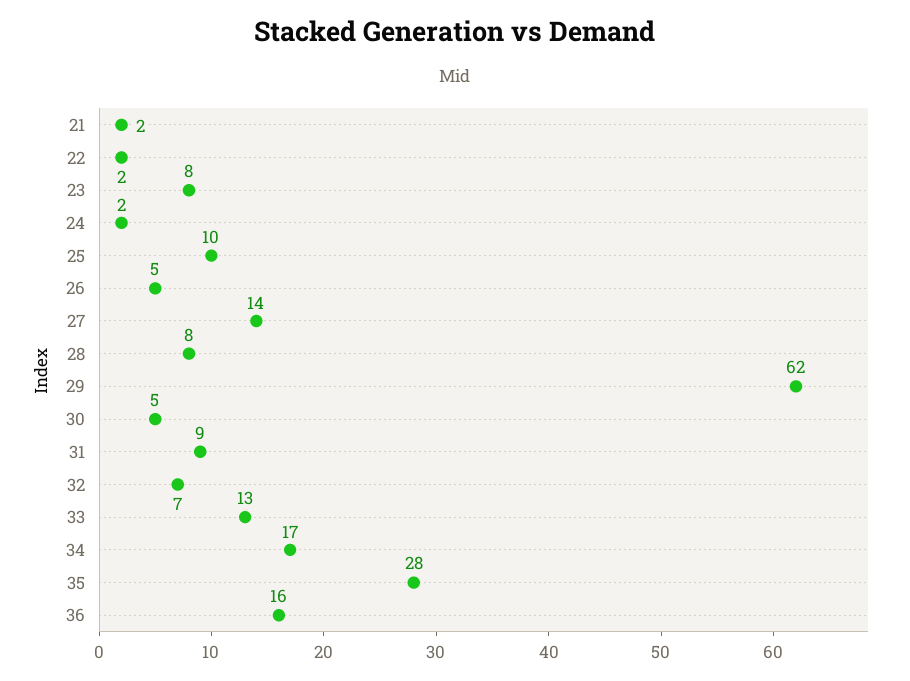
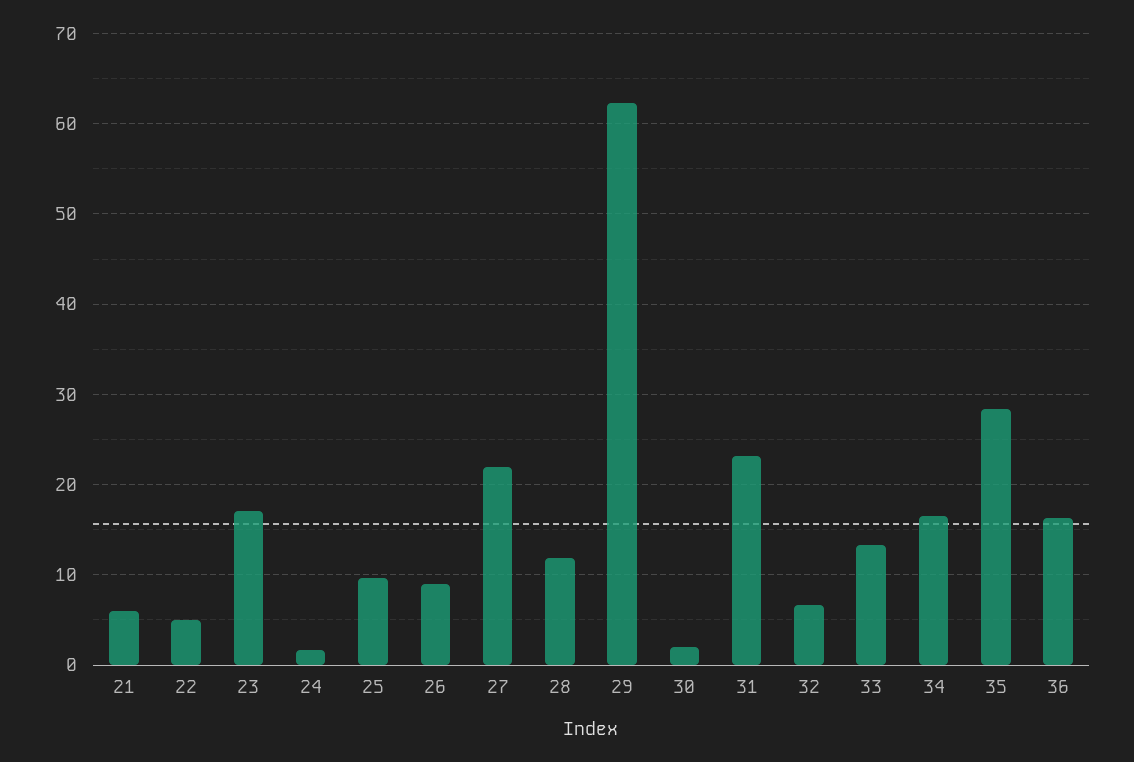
  {
-   "21": 2,
+   "21": 6,
-   "22": 2,
+   "22": 5,
-   "23": 8,
+   "23": 17,
    "24": 2,
    "25": 10,
-   "26": 5,
+   "26": 9,
-   "27": 14,
+   "27": 22,
-   "28": 8,
+   "28": 12,
    "29": 62,
-   "30": 5,
+   "30": 2,
-   "31": 9,
+   "31": 23,
    "32": 7,
    "33": 13,
    "34": 17,
    "35": 28,
    "36": 16
  }

